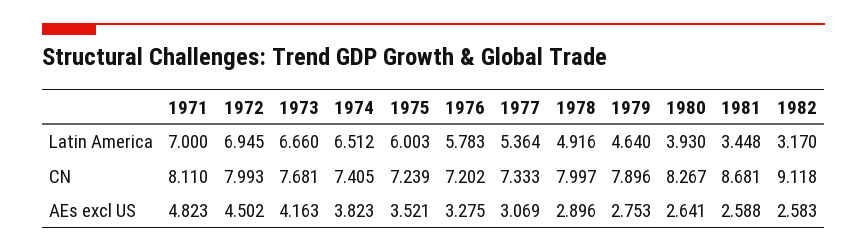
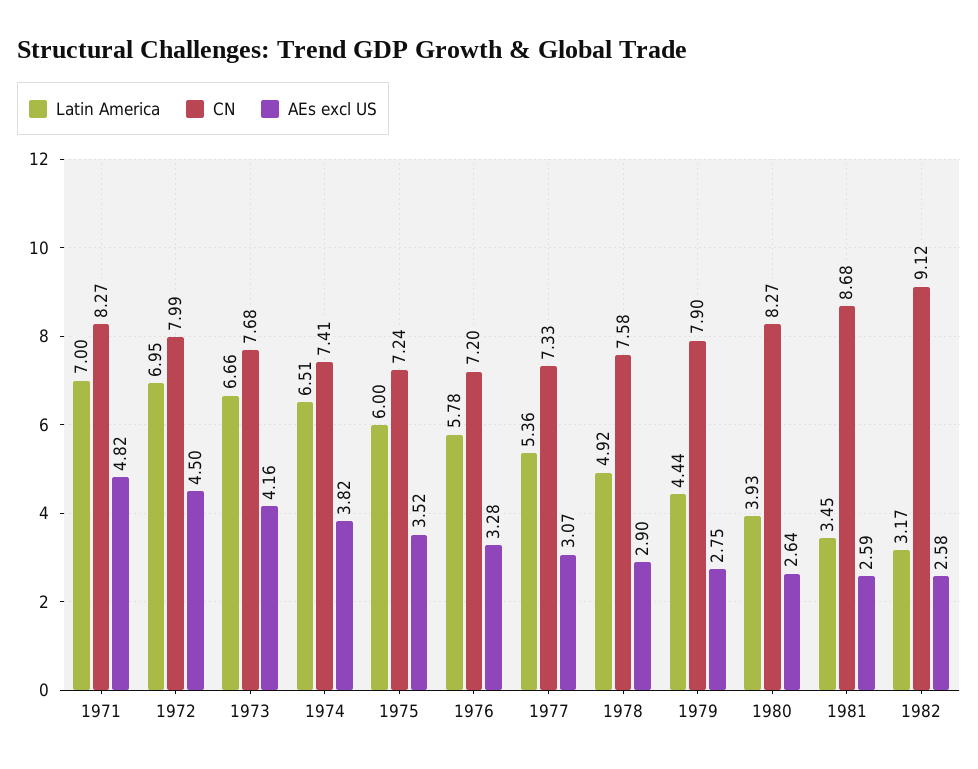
  {
    "Latin America": {
      "1971": 7,
      "1972": 6.945,
      "1973": 6.66,
      "1974": 6.512,
      "1975": 6.003,
      "1976": 5.783,
      "1977": 5.364,
      "1978": 4.916,
-     "1979": 4.64,
+     "1979": 4.44,
      "1980": 3.93,
      "1981": 3.448,
      "1982": 3.17
    },
    "CN": {
-     "1971": 8.11,
+     "1971": 8.27,
      "1972": 7.993,
      "1973": 7.681,
      "1974": 7.405,
      "1975": 7.239,
      "1976": 7.202,
      "1977": 7.333,
-     "1978": 7.997,
+     "1978": 7.58,
      "1979": 7.896,
      "1980": 8.267,
      "1981": 8.681,
      "1982": 9.118
    },
    "AEs excl US": {
      "1971": 4.823,
      "1972": 4.502,
      "1973": 4.163,
      "1974": 3.823,
      "1975": 3.521,
      "1976": 3.275,
      "1977": 3.069,
      "1978": 2.896,
      "1979": 2.753,
      "1980": 2.641,
      "1981": 2.588,
      "1982": 2.583
    }
  }

